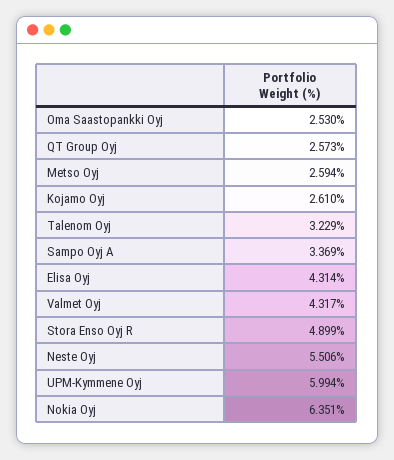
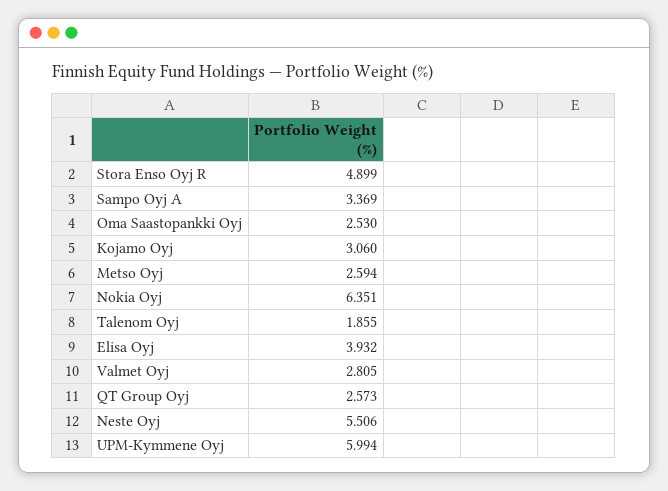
  {
    "Oma Saastopankki Oyj": 2.53,
    "QT Group Oyj": 2.573,
    "Metso Oyj": 2.594,
-   "Kojamo Oyj": 2.61,
+   "Kojamo Oyj": 3.06,
-   "Talenom Oyj": 3.229,
+   "Talenom Oyj": 1.855,
    "Sampo Oyj A": 3.369,
-   "Elisa Oyj": 4.314,
+   "Elisa Oyj": 3.932,
-   "Valmet Oyj": 4.317,
+   "Valmet Oyj": 2.805,
    "Stora Enso Oyj R": 4.899,
    "Neste Oyj": 5.506,
    "UPM-Kymmene Oyj": 5.994,
    "Nokia Oyj": 6.351
  }

